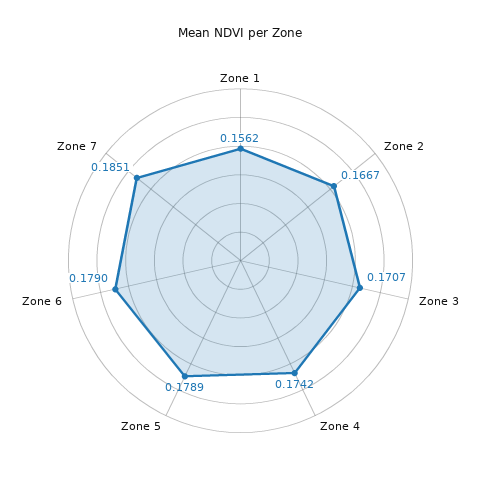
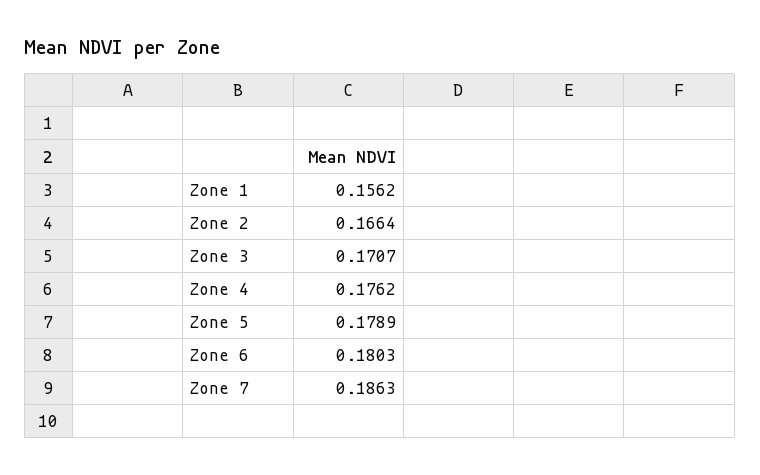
  {
    "Zone 1": 0.1562,
-   "Zone 2": 0.1667,
+   "Zone 2": 0.1664,
    "Zone 3": 0.1707,
-   "Zone 4": 0.1742,
+   "Zone 4": 0.1762,
    "Zone 5": 0.1789,
-   "Zone 6": 0.179,
+   "Zone 6": 0.1803,
-   "Zone 7": 0.1851
+   "Zone 7": 0.1863
  }

